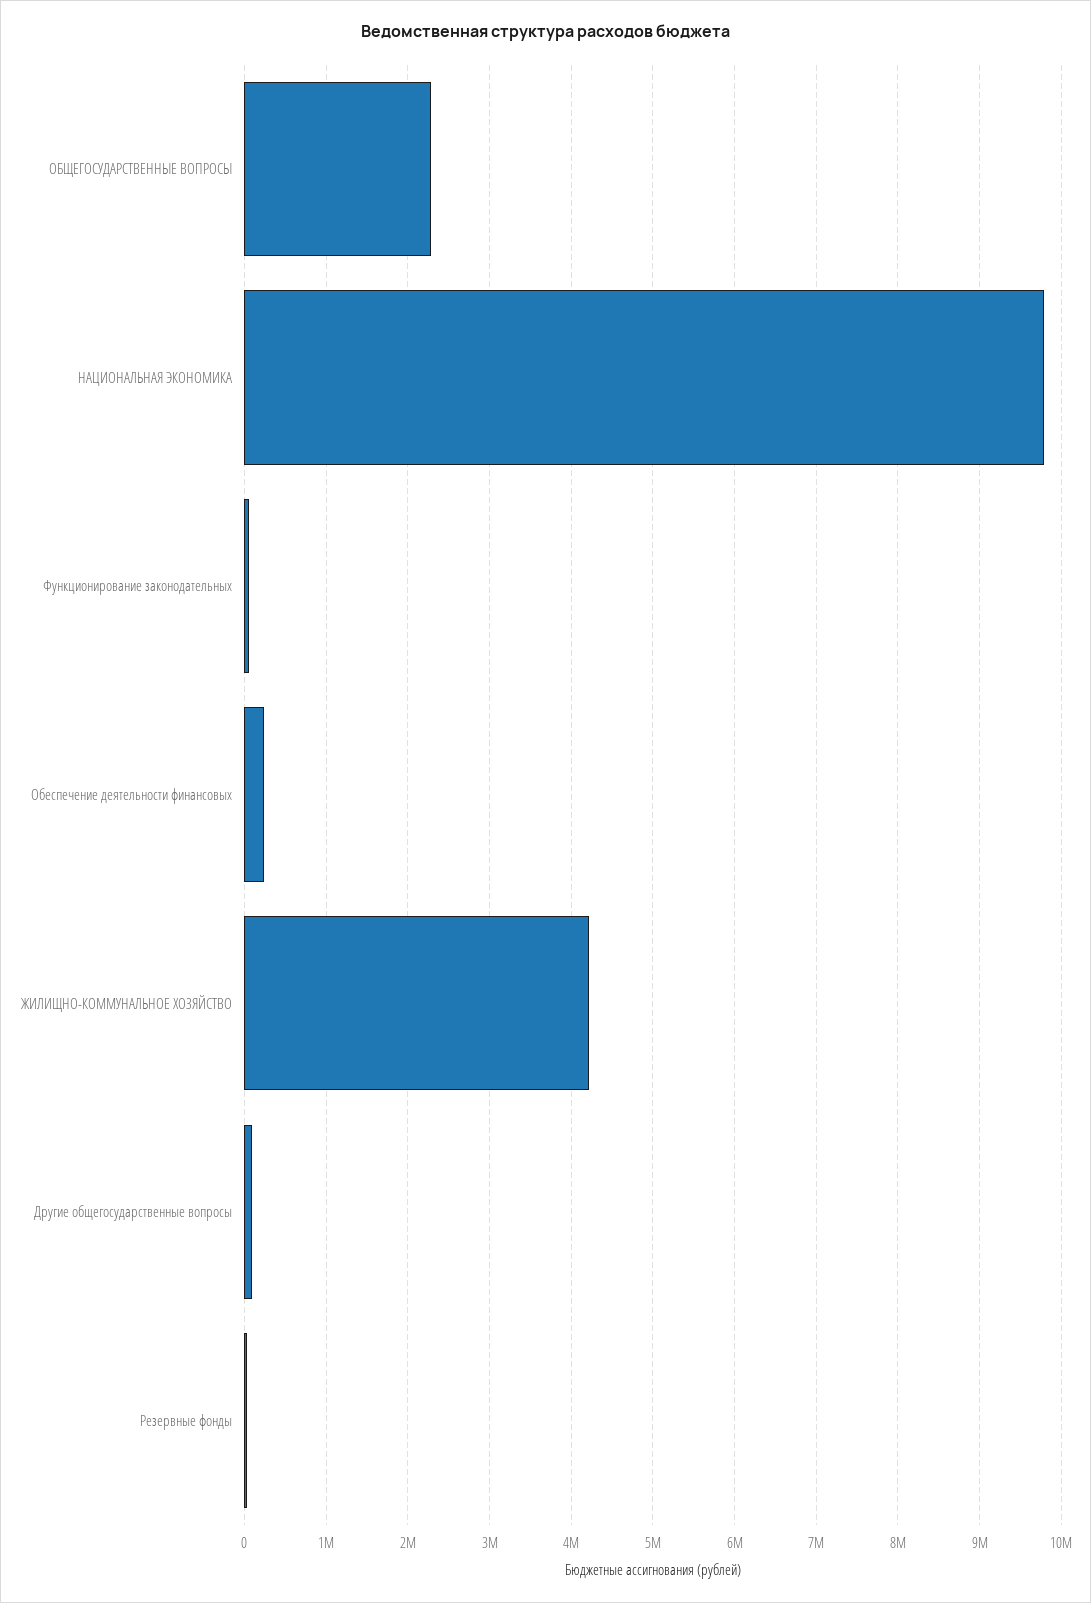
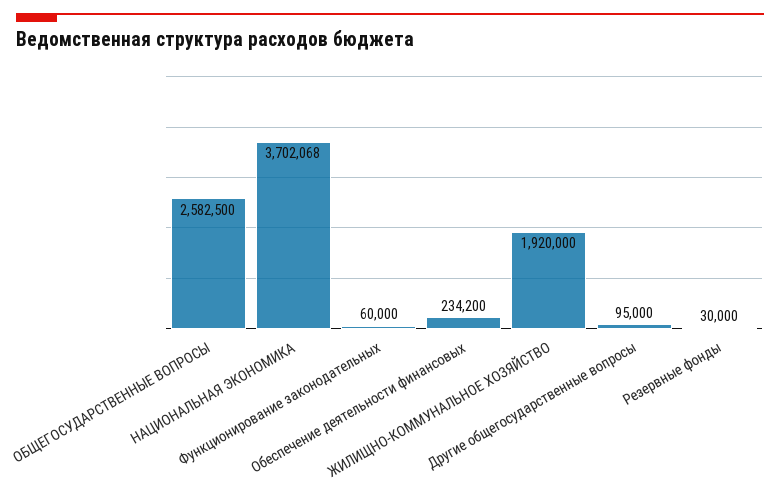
  {
-   "ОБЩЕГОСУДАРСТВЕННЫЕ ВОПРОСЫ": 2300000,
+   "ОБЩЕГОСУДАРСТВЕННЫЕ ВОПРОСЫ": 2582500,
-   "НАЦИОНАЛЬНАЯ ЭКОНОМИКА": 9800000,
+   "НАЦИОНАЛЬНАЯ ЭКОНОМИКА": 3702068,
    "Функционирование законодательных": 60000,
    "Обеспечение деятельности финансовых": 234200,
-   "ЖИЛИЩНО-КОММУНАЛЬНОЕ ХОЗЯЙСТВО": 4200000,
+   "ЖИЛИЩНО-КОММУНАЛЬНОЕ ХОЗЯЙСТВО": 1920000,
    "Другие общегосударственные вопросы": 95000,
    "Резервные фонды": 30000
  }

